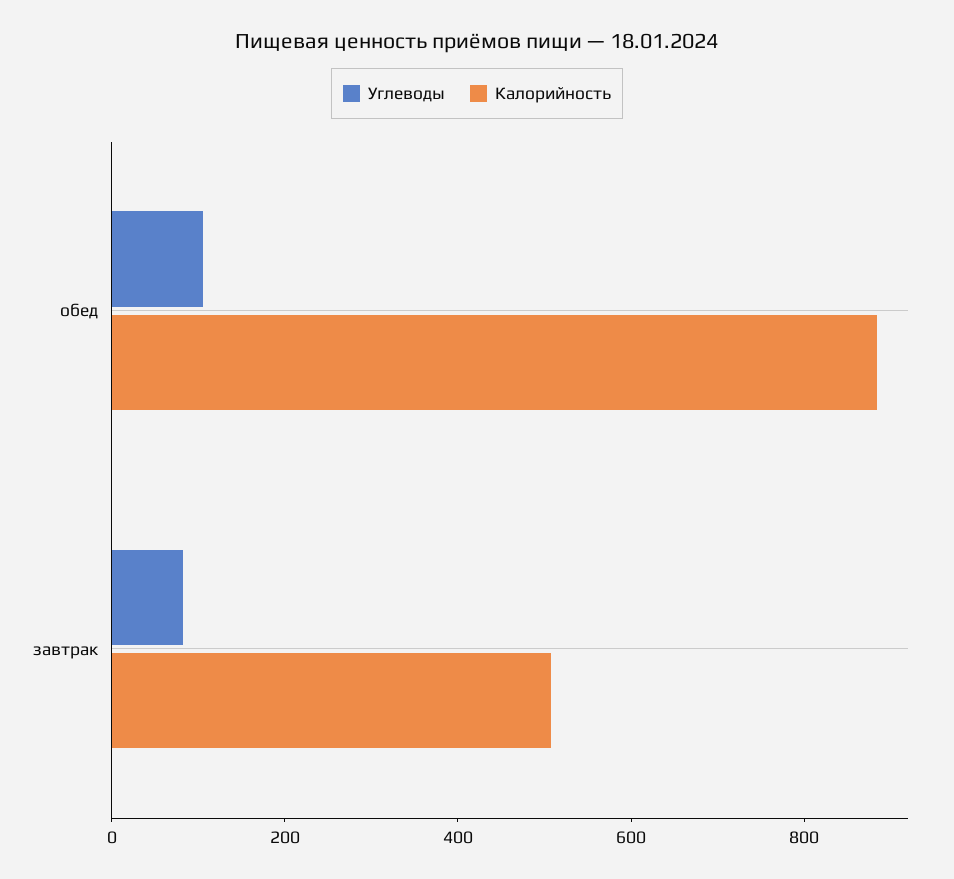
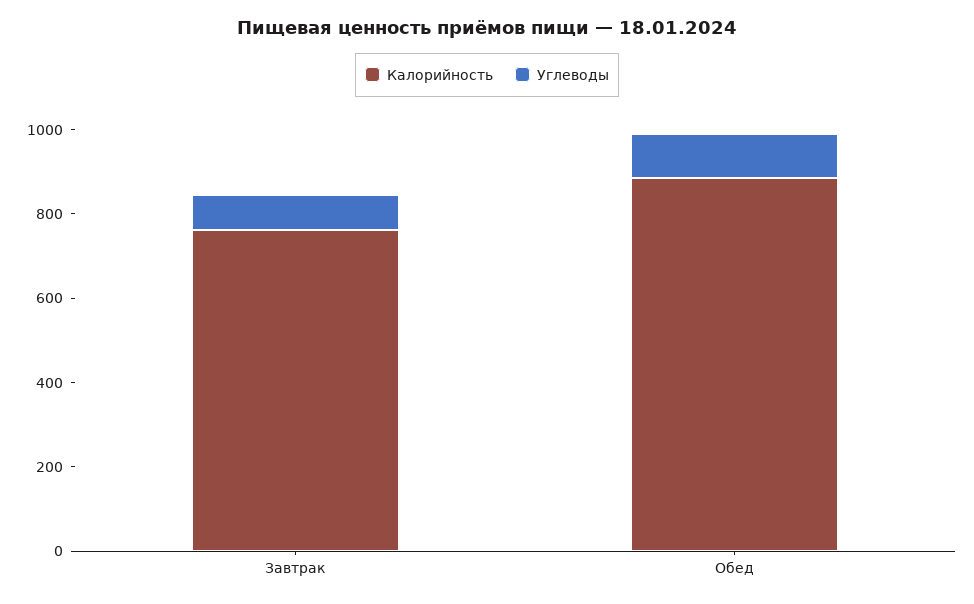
  {
    "Углеводы": {
      "обед": 100,
      "завтрак": 100
    },
    "Калорийность": {
      "обед": 900,
-     "завтрак": 500
+     "завтрак": 750
    }
  }

